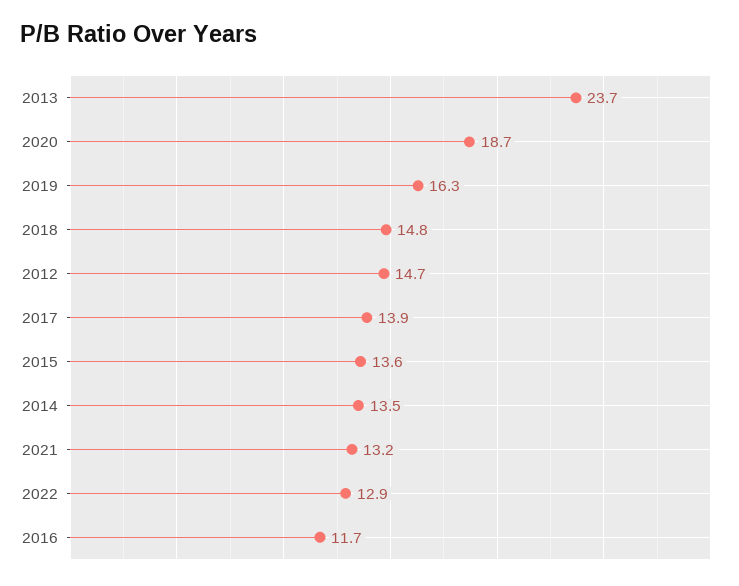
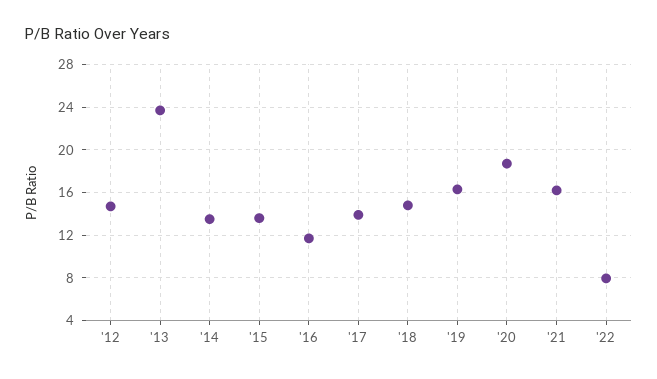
  {
    "2013": 23.7,
    "2020": 18.7,
    "2019": 16.3,
    "2018": 14.8,
    "2012": 14.7,
    "2017": 13.9,
    "2015": 13.6,
    "2014": 13.5,
-   "2021": 13.2,
+   "2021": 16,
-   "2022": 12.9,
+   "2022": 8,
    "2016": 11.7
  }

